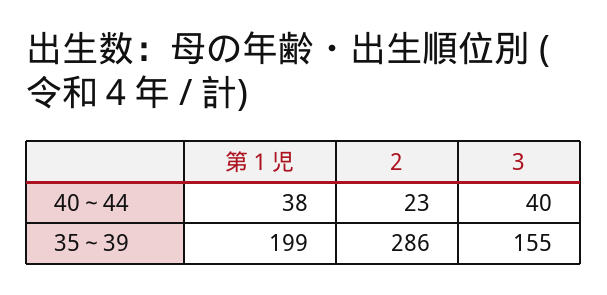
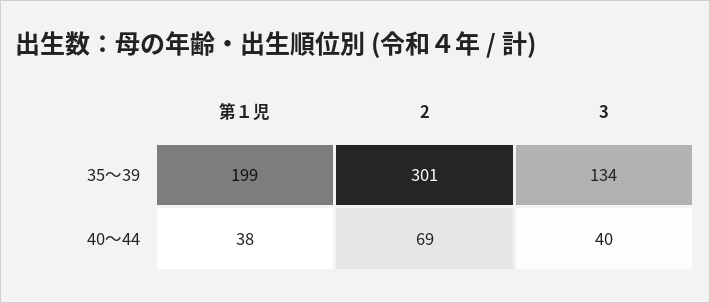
  {
    "第１児": {
      "40～44": 38,
      "35～39": 199
    },
    "2": {
-     "40～44": 23,
+     "40～44": 69,
-     "35～39": 286
+     "35～39": 301
    },
    "3": {
      "40～44": 40,
-     "35～39": 155
+     "35～39": 134
    }
  }

